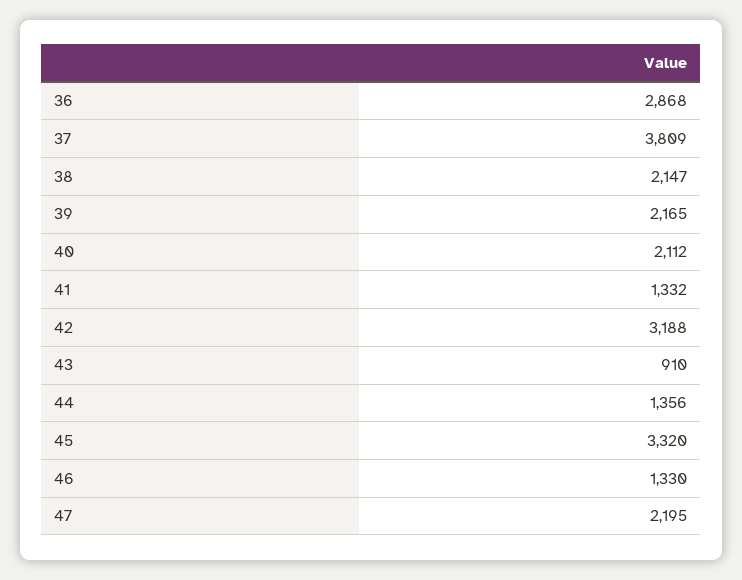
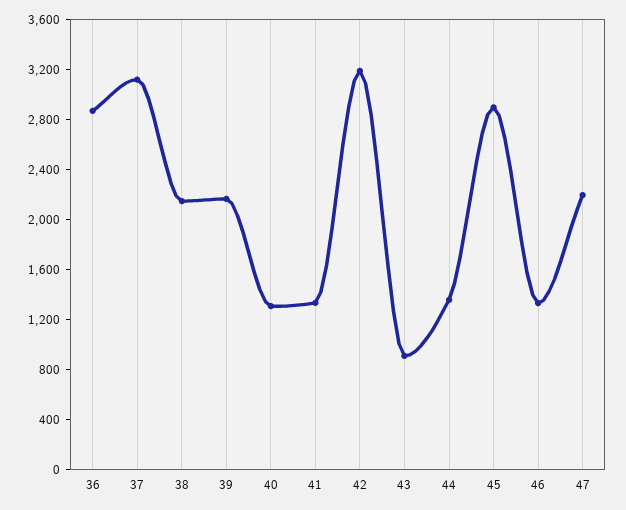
  {
    "36": 2868,
-   "37": 3809,
+   "37": 3100,
    "38": 2147,
    "39": 2165,
-   "40": 2112,
+   "40": 1300,
    "41": 1332,
    "42": 3188,
    "43": 910,
    "44": 1356,
-   "45": 3320,
+   "45": 2900,
    "46": 1330,
    "47": 2195
  }

